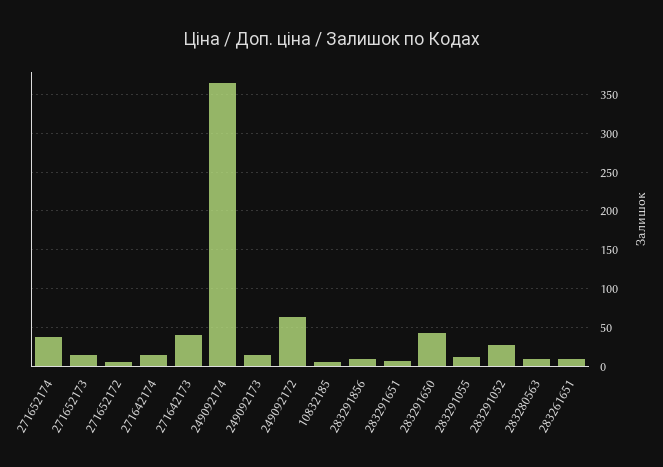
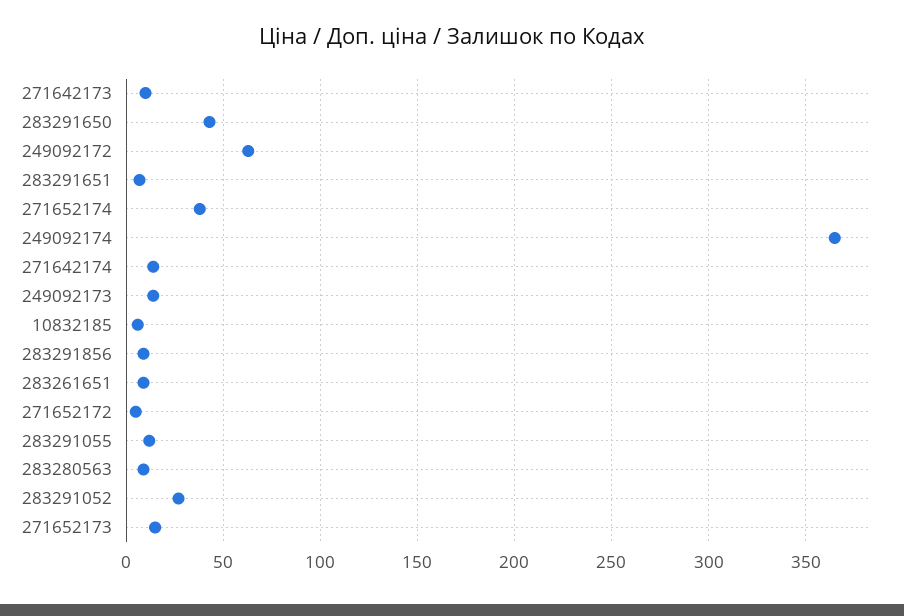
  {
    "271652174": 40,
    "271652173": 15,
    "271652172": 5,
    "271642174": 15,
-   "271642173": 40,
+   "271642173": 10,
    "249092174": 365,
    "249092173": 15,
    "249092172": 65,
    "10832185": 5,
    "283291856": 10,
    "283291651": 5,
    "283291650": 45,
    "283291055": 10,
    "283291052": 25,
    "283280563": 10,
    "283261651": 10
  }

